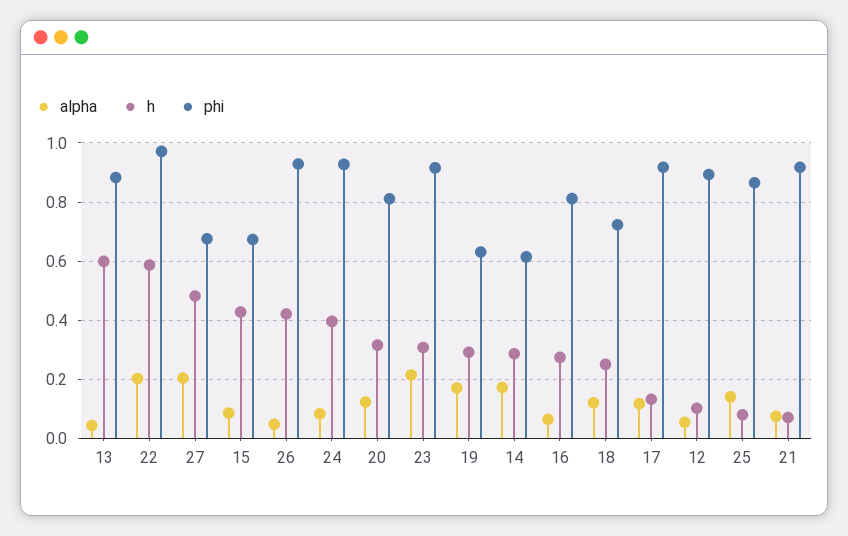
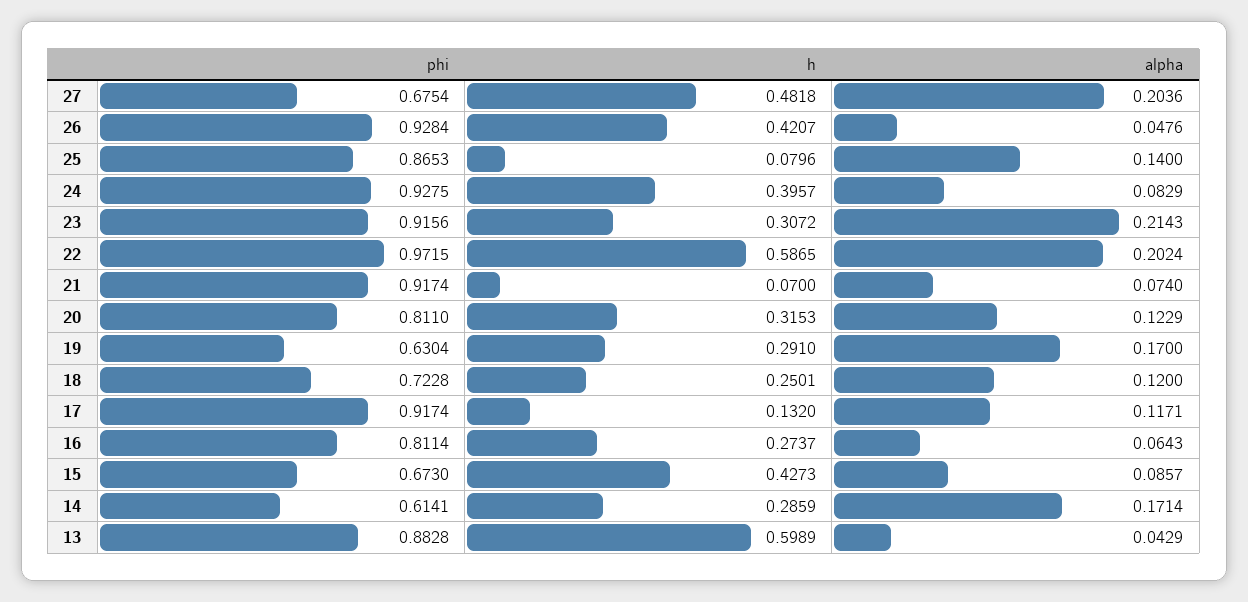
  {
    "alpha": {
      "13": 0.0429,
      "22": 0.2024,
      "27": 0.2036,
      "15": 0.0857,
      "26": 0.0476,
      "24": 0.0829,
      "20": 0.1229,
      "23": 0.2143,
      "19": 0.17,
      "14": 0.1714,
      "16": 0.0643,
      "18": 0.12,
      "17": 0.1171,
-     "12": 0.05,
      "25": 0.14,
      "21": 0.074
    },
    "h": {
      "13": 0.5989,
      "22": 0.5865,
      "27": 0.4818,
      "15": 0.4273,
      "26": 0.4207,
      "24": 0.3957,
      "20": 0.3153,
      "23": 0.3072,
      "19": 0.291,
      "14": 0.2859,
      "16": 0.2737,
      "18": 0.2501,
      "17": 0.132,
-     "12": 0.1,
      "25": 0.0796,
      "21": 0.07
    },
    "phi": {
      "13": 0.8828,
      "22": 0.9715,
      "27": 0.6754,
      "15": 0.673,
      "26": 0.9284,
      "24": 0.9275,
      "20": 0.811,
      "23": 0.9156,
      "19": 0.6304,
      "14": 0.6141,
      "16": 0.8114,
      "18": 0.7228,
      "17": 0.9174,
-     "12": 0.9,
      "25": 0.8653,
      "21": 0.9174
    }
  }

